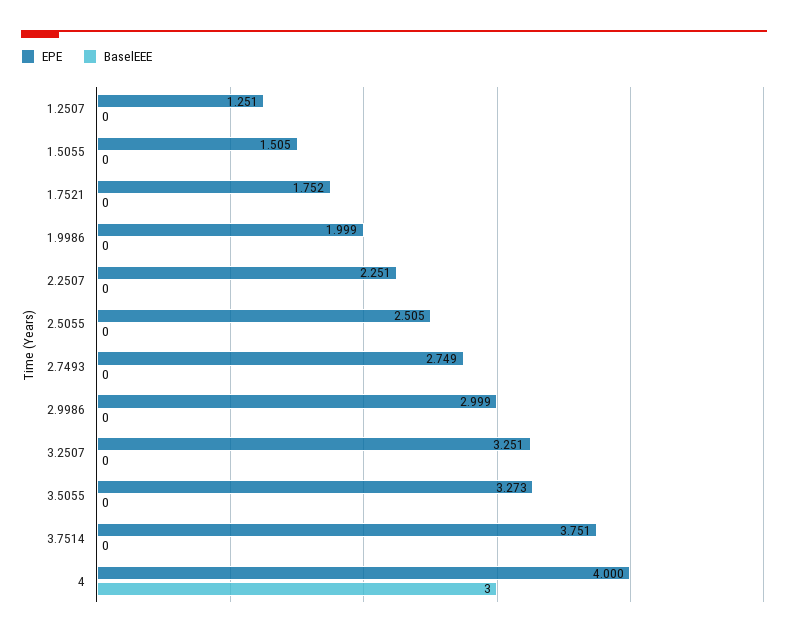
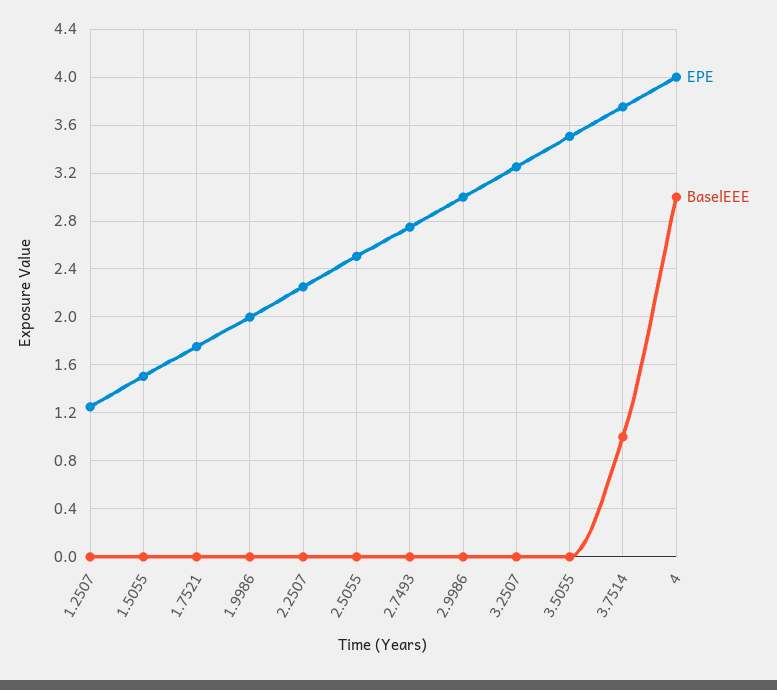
  {
    "EPE": {
      "1.2507": 1.251,
      "1.5055": 1.505,
      "1.7521": 1.752,
      "1.9986": 1.999,
      "2.2507": 2.251,
      "2.5055": 2.505,
      "2.7493": 2.749,
      "2.9986": 2.999,
      "3.2507": 3.251,
-     "3.5055": 3.273,
+     "3.5055": 3.5,
      "3.7514": 3.751,
      "4": 4
    },
    "BaselEEE": {
      "1.2507": 0,
      "1.5055": 0,
      "1.7521": 0,
      "1.9986": 0,
      "2.2507": 0,
      "2.5055": 0,
      "2.7493": 0,
      "2.9986": 0,
      "3.2507": 0,
      "3.5055": 0,
-     "3.7514": 0,
+     "3.7514": 1,
      "4": 3
    }
  }

